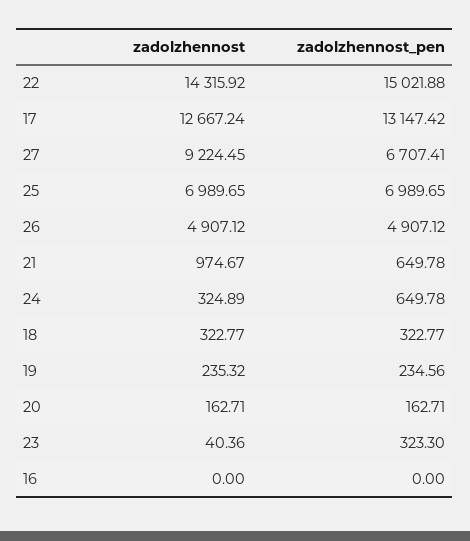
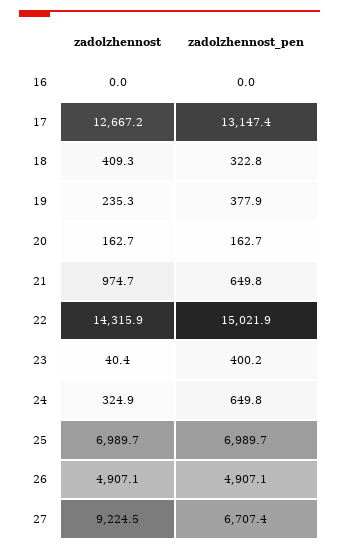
  {
    "zadolzhennost": {
      "22": 14315.92,
      "17": 12667.24,
      "27": 9224.45,
      "25": 6989.65,
      "26": 4907.12,
      "21": 974.67,
      "24": 324.89,
-     "18": 322.77,
+     "18": 409.3,
      "19": 235.32,
      "20": 162.71,
      "23": 40.36,
      "16": 0
    },
    "zadolzhennost_pen": {
      "22": 15021.88,
      "17": 13147.42,
      "27": 6707.41,
      "25": 6989.65,
      "26": 4907.12,
      "21": 649.78,
      "24": 649.78,
      "18": 322.77,
-     "19": 234.56,
+     "19": 377.9,
      "20": 162.71,
-     "23": 323.3,
+     "23": 400.2,
      "16": 0
    }
  }

